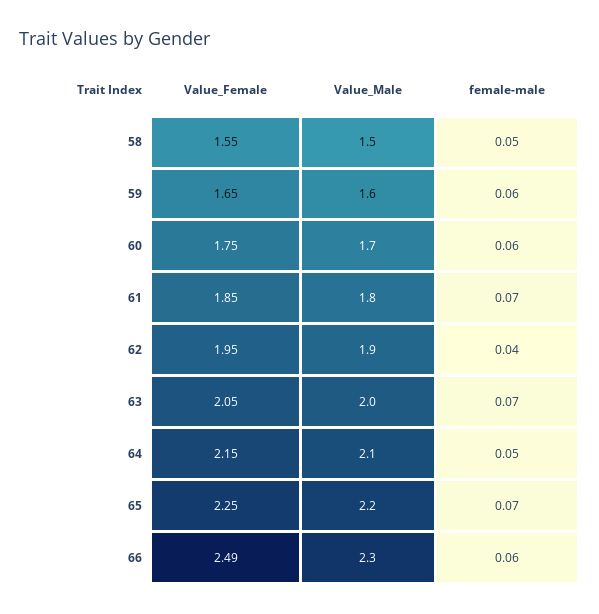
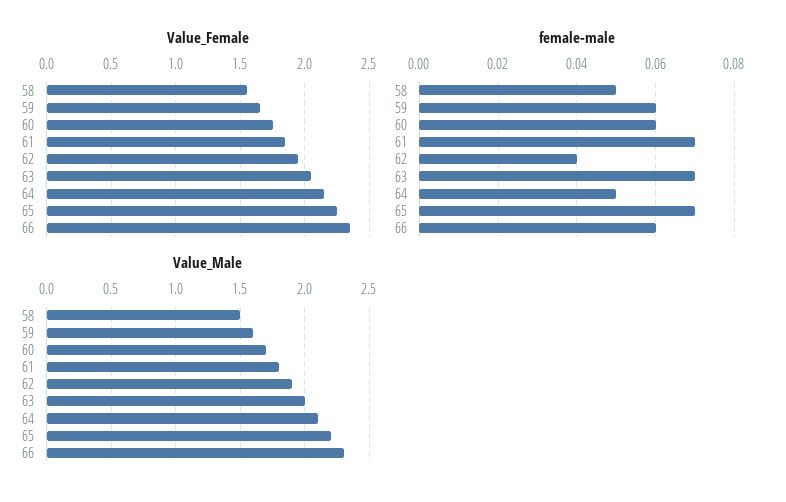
  {
    "Value_Female": {
      "58": 1.55,
      "59": 1.65,
      "60": 1.75,
      "61": 1.85,
      "62": 1.95,
      "63": 2.05,
      "64": 2.15,
      "65": 2.25,
-     "66": 2.49
+     "66": 2.35
    },
    "Value_Male": {
      "58": 1.5,
      "59": 1.6,
      "60": 1.7,
      "61": 1.8,
      "62": 1.9,
      "63": 2,
      "64": 2.1,
      "65": 2.2,
      "66": 2.3
    },
    "female-male": {
      "58": 0.05,
      "59": 0.06,
      "60": 0.06,
      "61": 0.07,
      "62": 0.04,
      "63": 0.07,
      "64": 0.05,
      "65": 0.07,
      "66": 0.06
    }
  }

